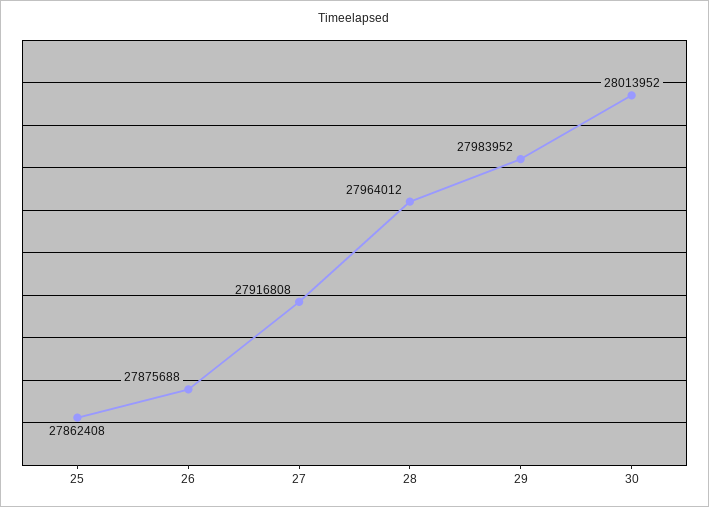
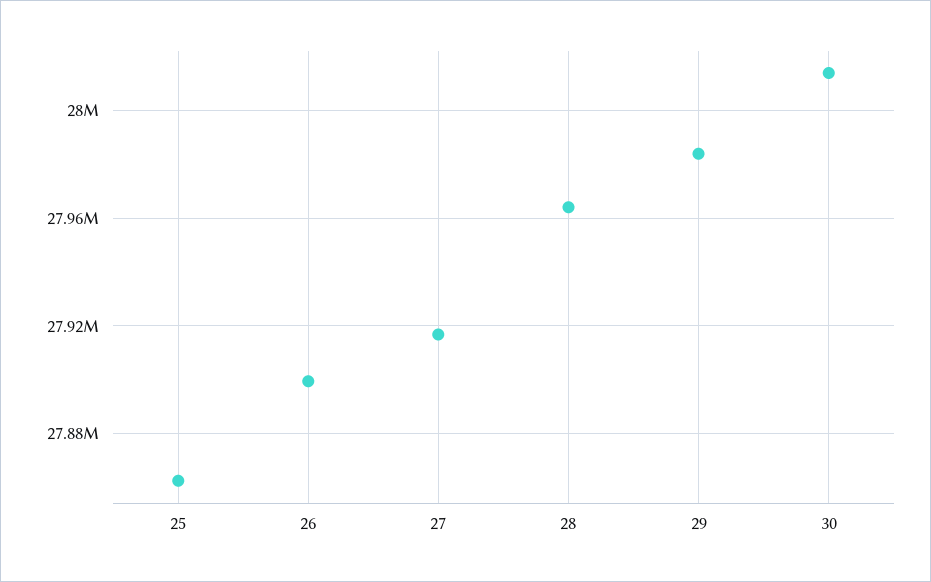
  {
    "25": 27862408,
-   "26": 27875688,
+   "26": 27900000,
    "27": 27916808,
    "28": 27964012,
    "29": 27983952,
    "30": 28013952
  }

